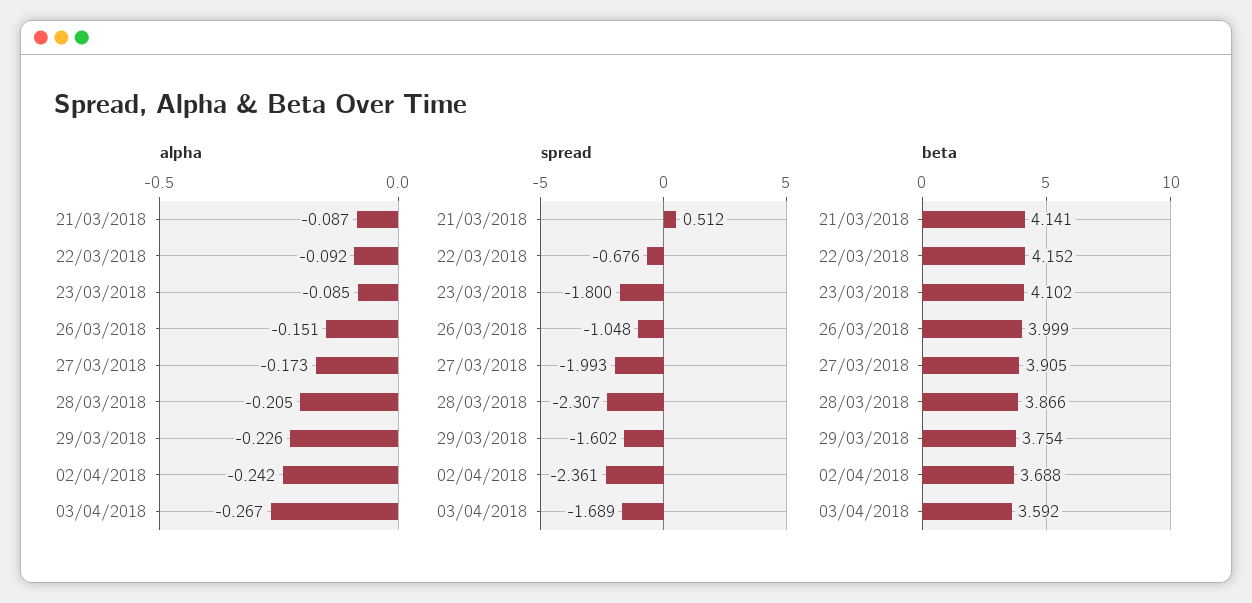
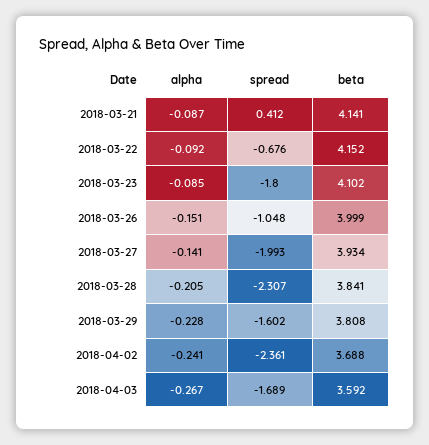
  {
    "alpha": {
      "21/03/2018": -0.087,
      "22/03/2018": -0.092,
      "23/03/2018": -0.085,
      "26/03/2018": -0.151,
-     "27/03/2018": -0.173,
+     "27/03/2018": -0.141,
      "28/03/2018": -0.205,
-     "29/03/2018": -0.226,
+     "29/03/2018": -0.228,
-     "02/04/2018": -0.242,
+     "02/04/2018": -0.241,
      "03/04/2018": -0.267
    },
    "spread": {
-     "21/03/2018": 0.512,
+     "21/03/2018": 0.412,
      "22/03/2018": -0.676,
      "23/03/2018": -1.8,
      "26/03/2018": -1.048,
      "27/03/2018": -1.993,
      "28/03/2018": -2.307,
      "29/03/2018": -1.602,
      "02/04/2018": -2.361,
      "03/04/2018": -1.689
    },
    "beta": {
      "21/03/2018": 4.141,
      "22/03/2018": 4.152,
      "23/03/2018": 4.102,
      "26/03/2018": 3.999,
-     "27/03/2018": 3.905,
+     "27/03/2018": 3.934,
-     "28/03/2018": 3.866,
+     "28/03/2018": 3.841,
-     "29/03/2018": 3.754,
+     "29/03/2018": 3.808,
      "02/04/2018": 3.688,
      "03/04/2018": 3.592
    }
  }

